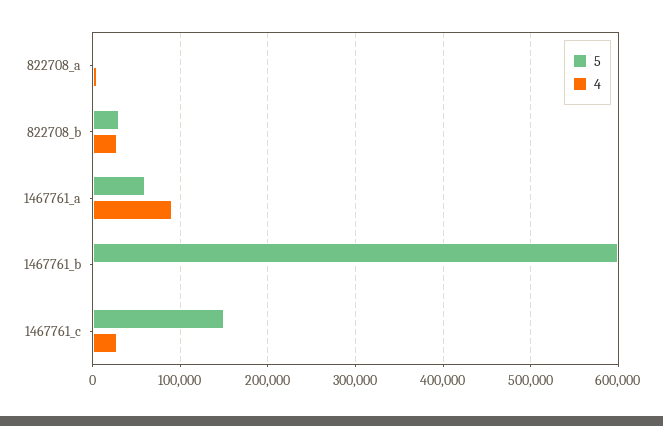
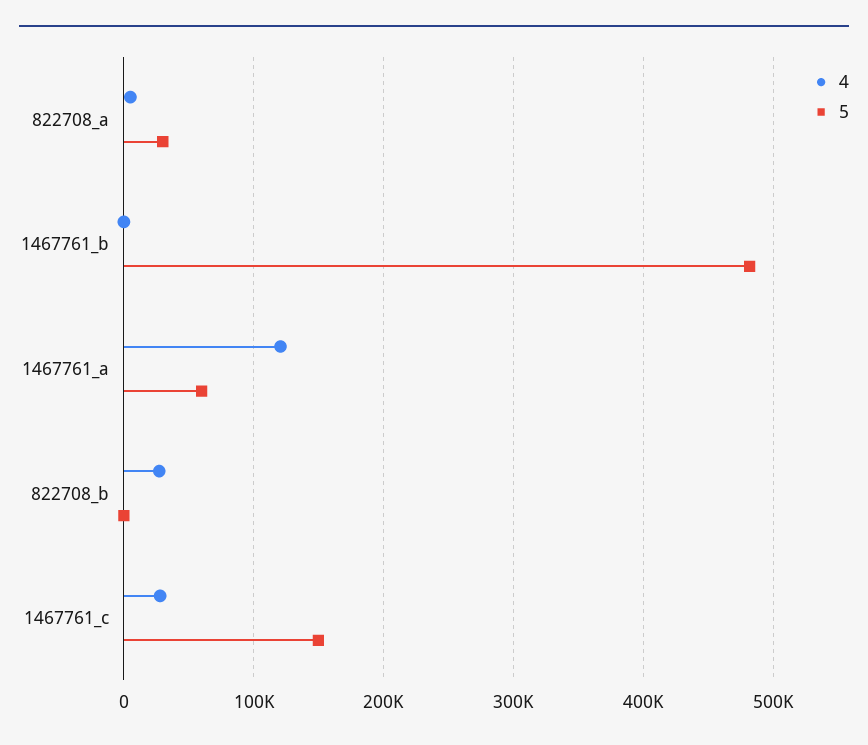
  {
    "5": {
-     "822708_a": 0,
+     "822708_a": 30000,
-     "822708_b": 30000,
+     "822708_b": 0,
      "1467761_a": 60000,
-     "1467761_b": 600000,
+     "1467761_b": 480000,
      "1467761_c": 150000
    },
    "4": {
      "822708_a": 10000,
      "822708_b": 30000,
-     "1467761_a": 90000,
+     "1467761_a": 120000,
      "1467761_b": 0,
      "1467761_c": 30000
    }
  }

